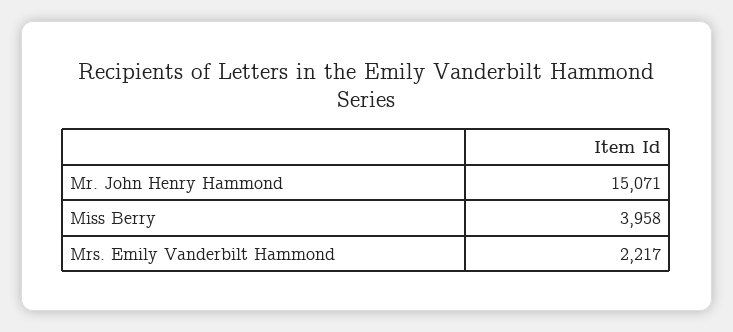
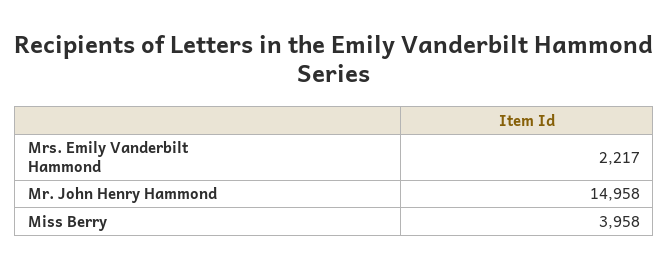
  {
-   "Mr. John Henry Hammond": 15071,
+   "Mr. John Henry Hammond": 14958,
    "Miss Berry": 3958,
    "Mrs. Emily Vanderbilt Hammond": 2217
  }

